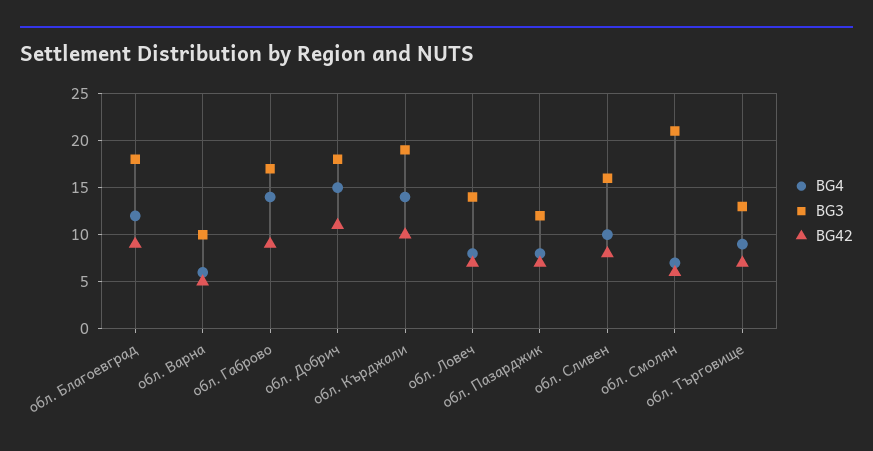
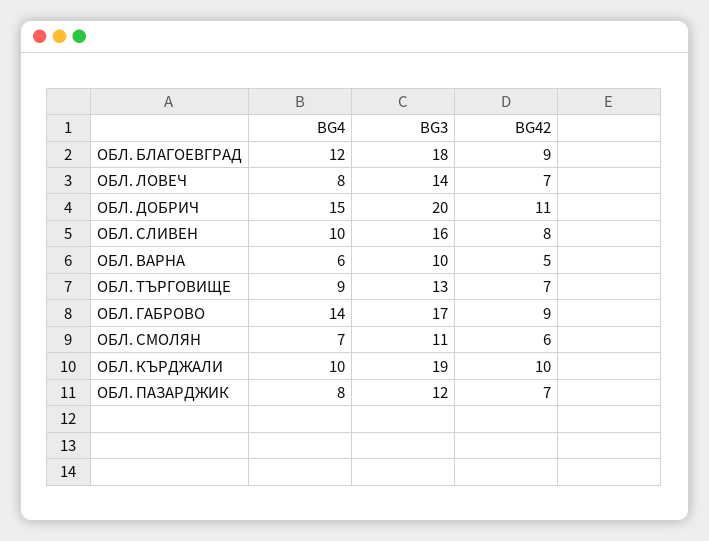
  {
    "BG4": {
      "обл. Благоевград": 12,
      "обл. Варна": 6,
      "обл. Габрово": 14,
      "обл. Добрич": 15,
-     "обл. Кърджали": 14,
+     "обл. Кърджали": 10,
      "обл. Ловеч": 8,
      "обл. Пазарджик": 8,
      "обл. Сливен": 10,
      "обл. Смолян": 7,
      "обл. Търговище": 9
    },
    "BG3": {
      "обл. Благоевград": 18,
      "обл. Варна": 10,
      "обл. Габрово": 17,
-     "обл. Добрич": 18,
+     "обл. Добрич": 20,
      "обл. Кърджали": 19,
      "обл. Ловеч": 14,
      "обл. Пазарджик": 12,
      "обл. Сливен": 16,
-     "обл. Смолян": 21,
+     "обл. Смолян": 11,
      "обл. Търговище": 13
    },
    "BG42": {
      "обл. Благоевград": 9,
      "обл. Варна": 5,
      "обл. Габрово": 9,
      "обл. Добрич": 11,
      "обл. Кърджали": 10,
      "обл. Ловеч": 7,
      "обл. Пазарджик": 7,
      "обл. Сливен": 8,
      "обл. Смолян": 6,
      "обл. Търговище": 7
    }
  }

